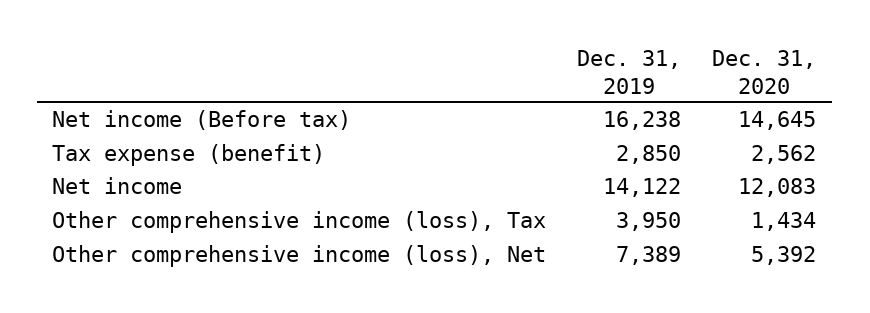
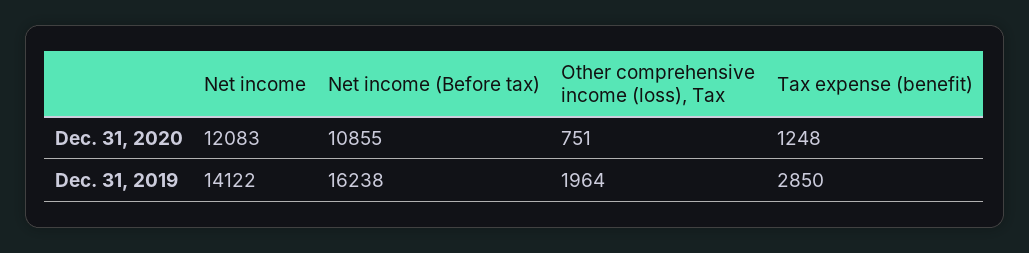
  {
    "Dec. 31, 2019": {
      "Net income (Before tax)": 16238,
      "Tax expense (benefit)": 2850,
      "Net income": 14122,
-     "Other comprehensive income (loss), Tax": 3950,
+     "Other comprehensive income (loss), Tax": 1964
-     "Other comprehensive income (loss), Net": 7389
    },
    "Dec. 31, 2020": {
-     "Net income (Before tax)": 14645,
+     "Net income (Before tax)": 10855,
-     "Tax expense (benefit)": 2562,
+     "Tax expense (benefit)": 1248,
      "Net income": 12083,
-     "Other comprehensive income (loss), Tax": 1434,
+     "Other comprehensive income (loss), Tax": 751
-     "Other comprehensive income (loss), Net": 5392
    }
  }

